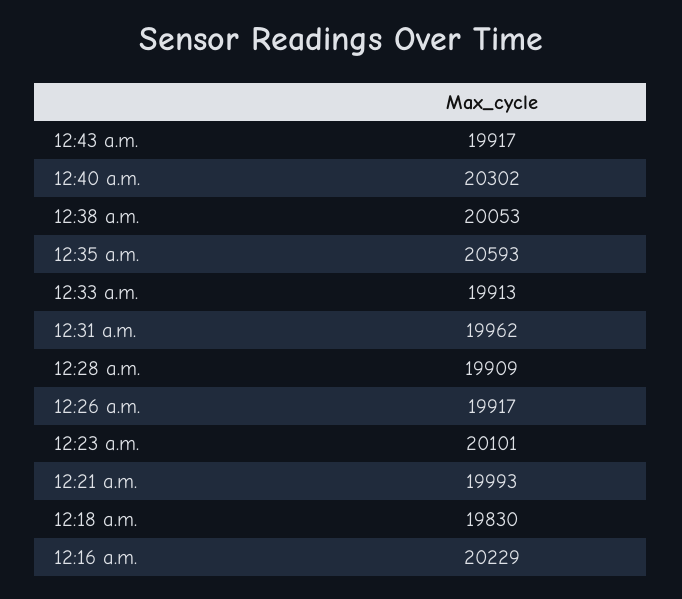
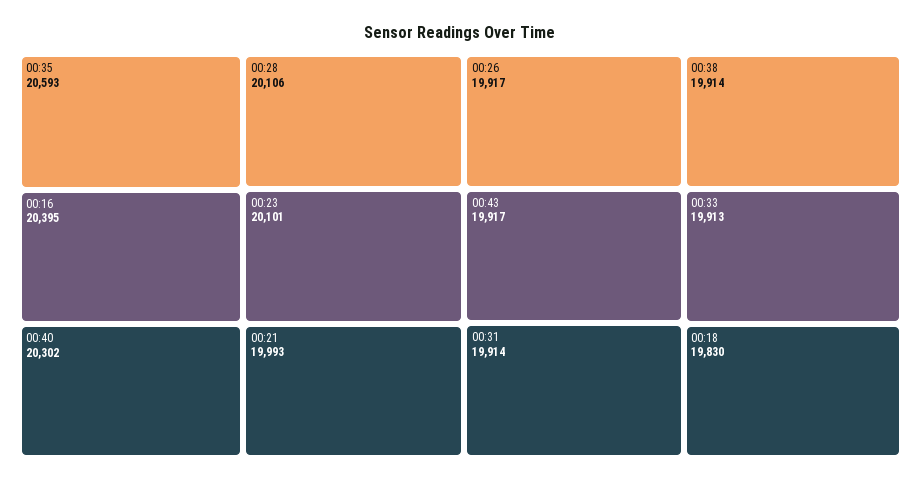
  {
    "12:43 a.m.": 19917,
    "12:40 a.m.": 20302,
-   "12:38 a.m.": 20053,
+   "12:38 a.m.": 19914,
    "12:35 a.m.": 20593,
    "12:33 a.m.": 19913,
-   "12:31 a.m.": 19962,
+   "12:31 a.m.": 19914,
-   "12:28 a.m.": 19909,
+   "12:28 a.m.": 20106,
    "12:26 a.m.": 19917,
    "12:23 a.m.": 20101,
    "12:21 a.m.": 19993,
    "12:18 a.m.": 19830,
-   "12:16 a.m.": 20229
+   "12:16 a.m.": 20395
  }

